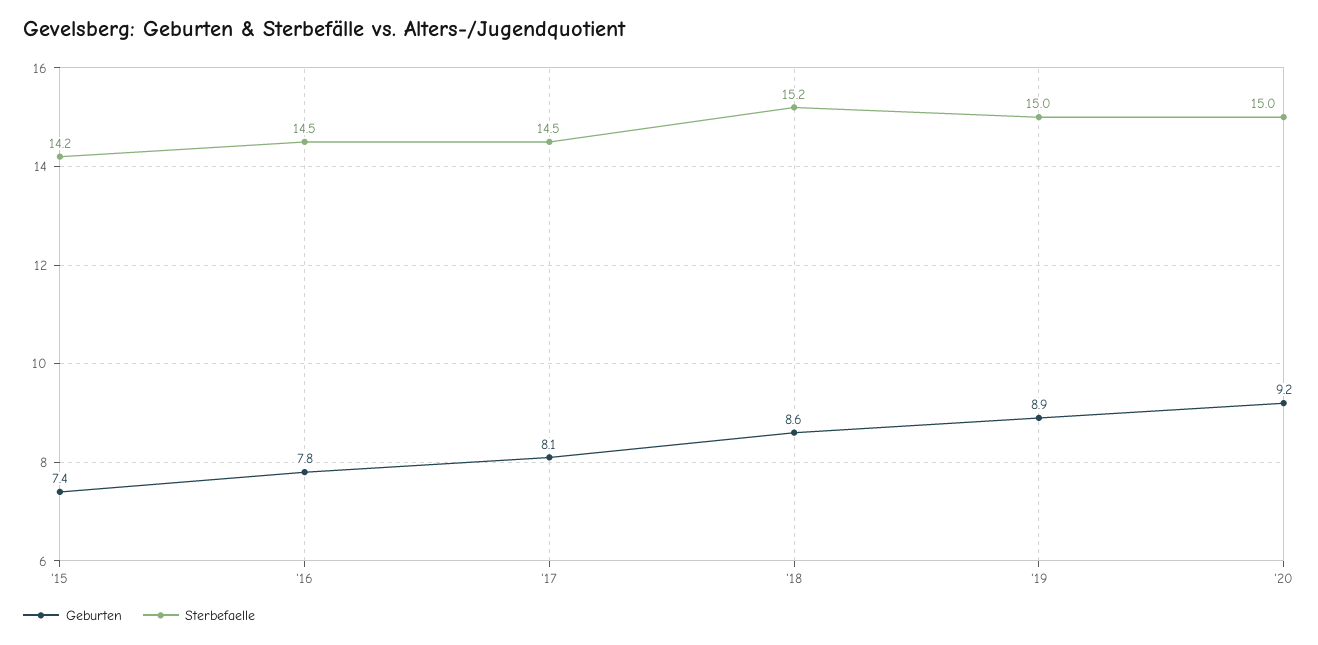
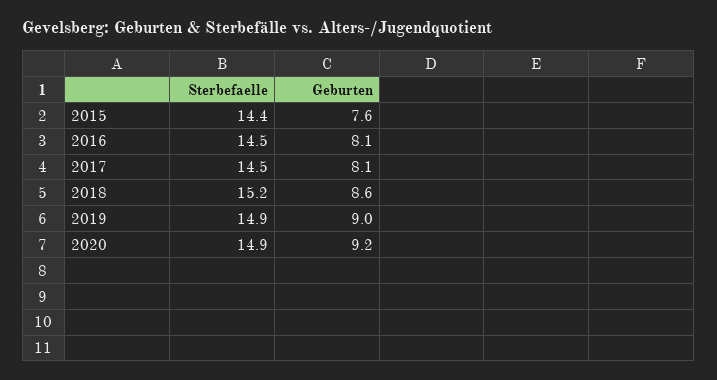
  {
    "Geburten": {
-     "'15": 7.4,
+     "'15": 7.6,
-     "'16": 7.8,
+     "'16": 8.1,
      "'17": 8.1,
      "'18": 8.6,
-     "'19": 8.9,
+     "'19": 9,
      "'20": 9.2
    },
    "Sterbefaelle": {
-     "'15": 14.2,
+     "'15": 14.4,
      "'16": 14.5,
      "'17": 14.5,
      "'18": 15.2,
-     "'19": 15,
+     "'19": 14.9,
-     "'20": 15
+     "'20": 14.9
    }
  }

